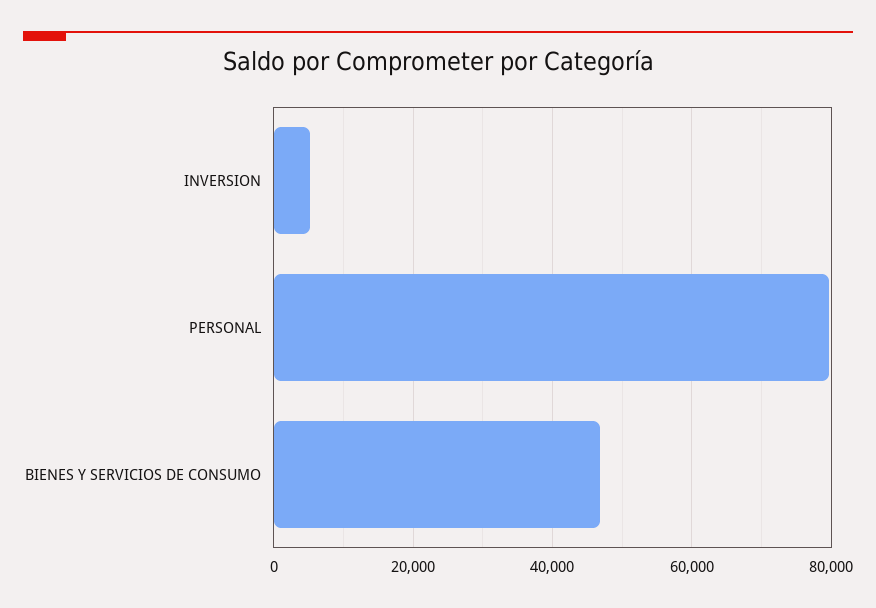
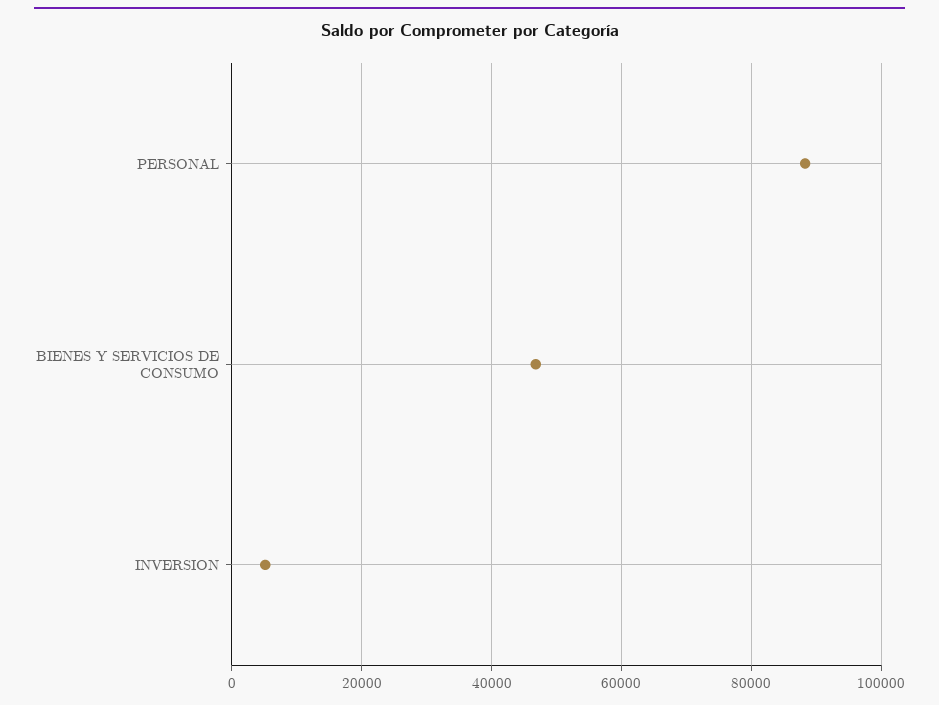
  {
    "INVERSION": 6000,
-   "PERSONAL": 80000,
+   "PERSONAL": 88000,
    "BIENES Y SERVICIOS DE CONSUMO": 46000
  }

